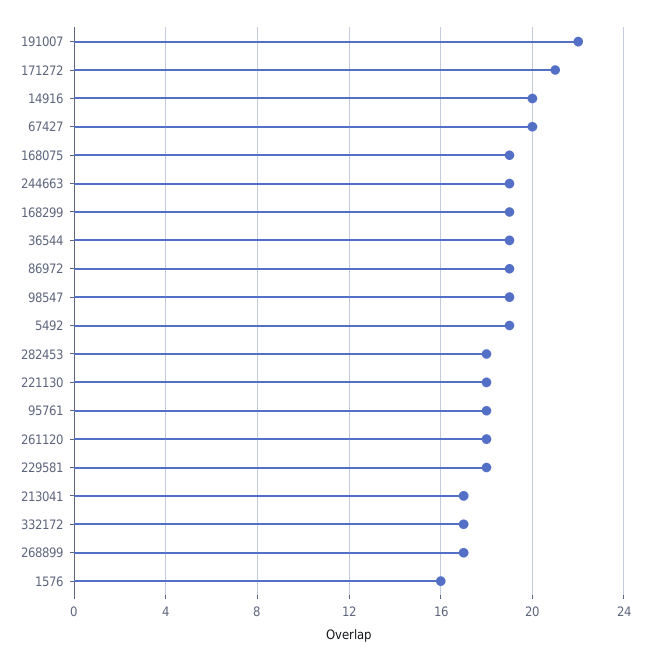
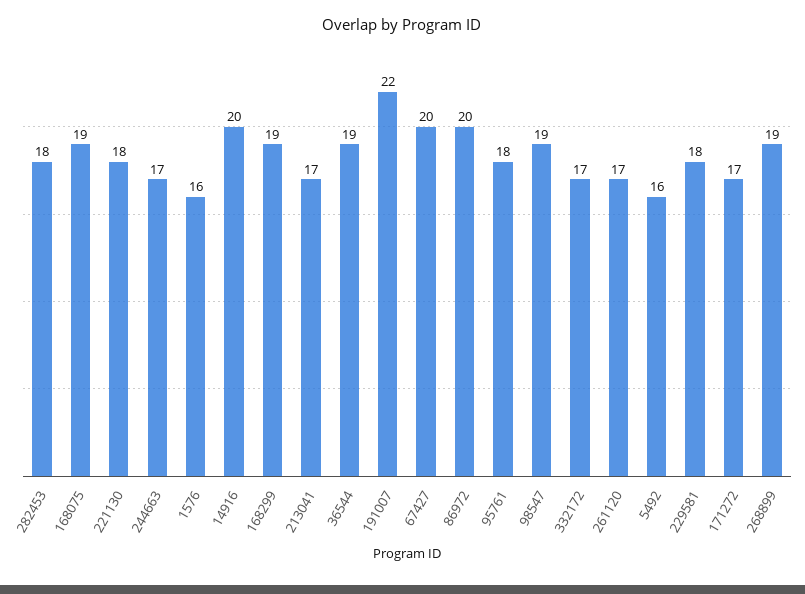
  {
    "191007": 22,
-   "171272": 21,
+   "171272": 17,
    "14916": 20,
    "67427": 20,
    "168075": 19,
-   "244663": 19,
+   "244663": 17,
    "168299": 19,
    "36544": 19,
-   "86972": 19,
+   "86972": 20,
    "98547": 19,
-   "5492": 19,
+   "5492": 16,
    "282453": 18,
    "221130": 18,
    "95761": 18,
-   "261120": 18,
+   "261120": 17,
    "229581": 18,
    "213041": 17,
    "332172": 17,
-   "268899": 17,
+   "268899": 19,
    "1576": 16
  }

